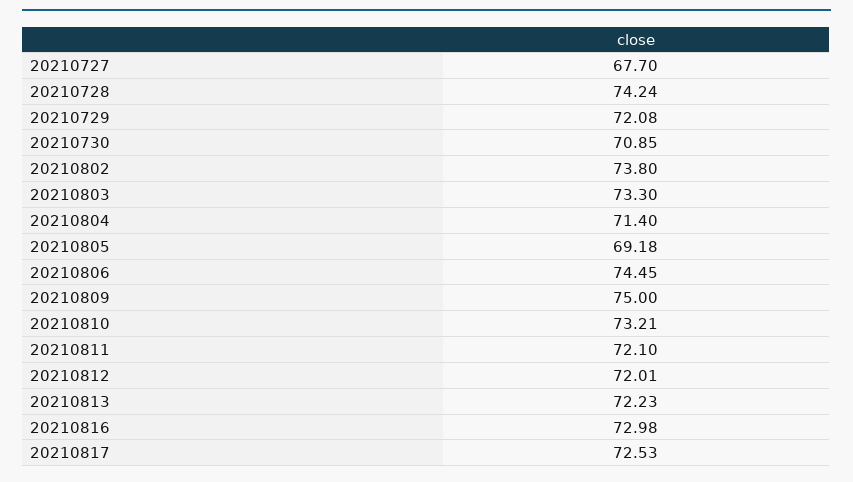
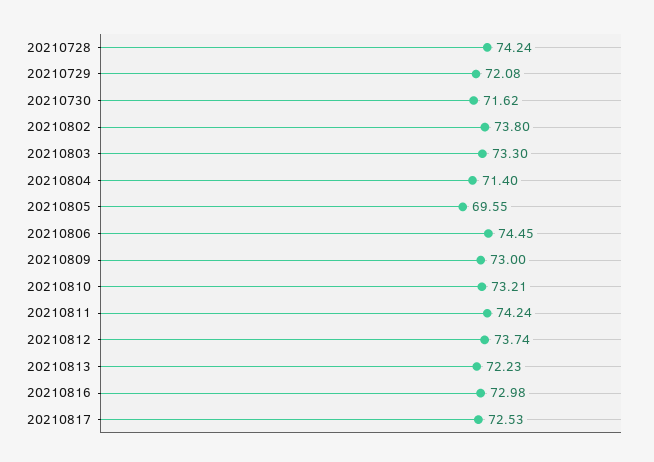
  {
-   "20210727": 67.7,
    "20210728": 74.24,
    "20210729": 72.08,
-   "20210730": 70.85,
+   "20210730": 71.62,
    "20210802": 73.8,
    "20210803": 73.3,
    "20210804": 71.4,
-   "20210805": 69.18,
+   "20210805": 69.55,
    "20210806": 74.45,
-   "20210809": 75,
+   "20210809": 73,
    "20210810": 73.21,
-   "20210811": 72.1,
+   "20210811": 74.24,
-   "20210812": 72.01,
+   "20210812": 73.74,
    "20210813": 72.23,
    "20210816": 72.98,
    "20210817": 72.53
  }

